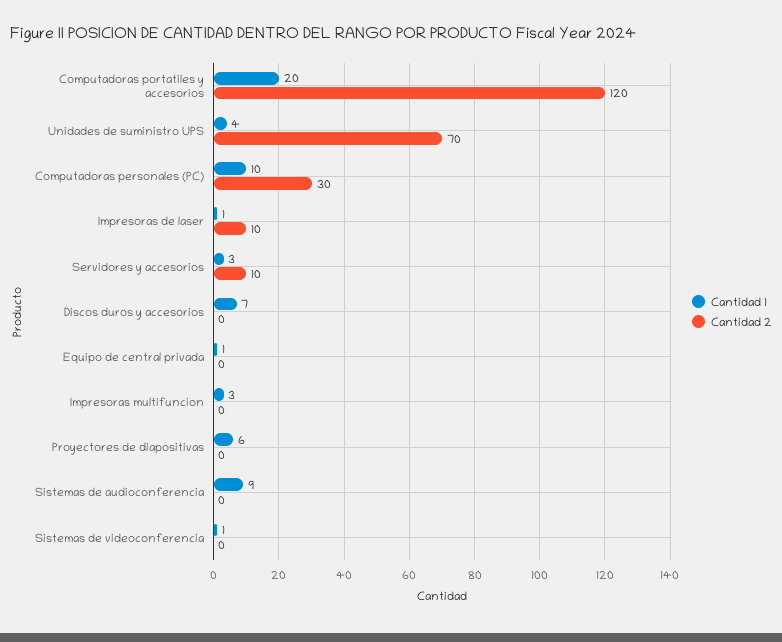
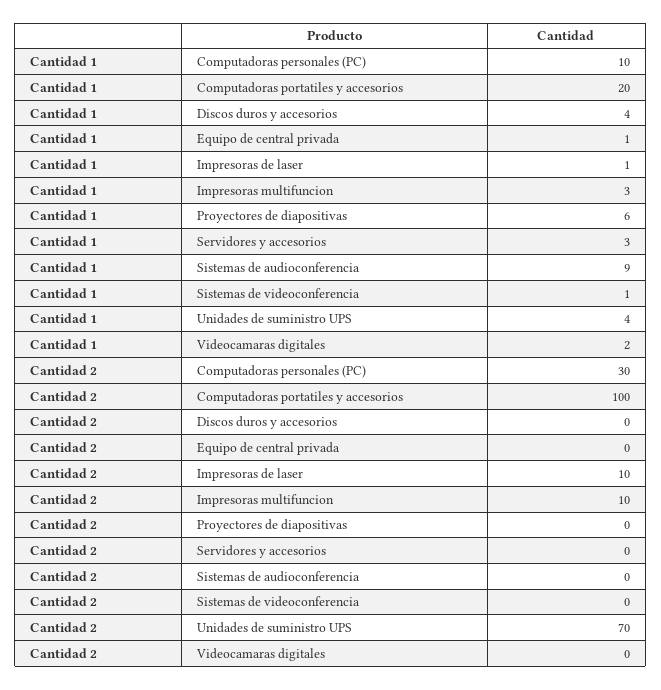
  {
    "Cantidad 1": {
      "Computadoras portatiles y accesorios": 20,
      "Unidades de suministro UPS": 4,
      "Computadoras personales (PC)": 10,
      "Impresoras de laser": 1,
      "Servidores y accesorios": 3,
-     "Discos duros y accesorios": 7,
+     "Discos duros y accesorios": 4,
      "Equipo de central privada": 1,
      "Impresoras multifuncion": 3,
      "Proyectores de diapositivas": 6,
      "Sistemas de audioconferencia": 9,
-     "Sistemas de videoconferencia": 1
+     "Sistemas de videoconferencia": 1,
+     "Videocamaras digitales": 2
    },
    "Cantidad 2": {
-     "Computadoras portatiles y accesorios": 120,
+     "Computadoras portatiles y accesorios": 100,
      "Unidades de suministro UPS": 70,
      "Computadoras personales (PC)": 30,
      "Impresoras de laser": 10,
-     "Servidores y accesorios": 10,
+     "Servidores y accesorios": 0,
      "Discos duros y accesorios": 0,
      "Equipo de central privada": 0,
-     "Impresoras multifuncion": 0,
+     "Impresoras multifuncion": 10,
      "Proyectores de diapositivas": 0,
      "Sistemas de audioconferencia": 0,
-     "Sistemas de videoconferencia": 0
+     "Sistemas de videoconferencia": 0,
+     "Videocamaras digitales": 0
    }
  }

